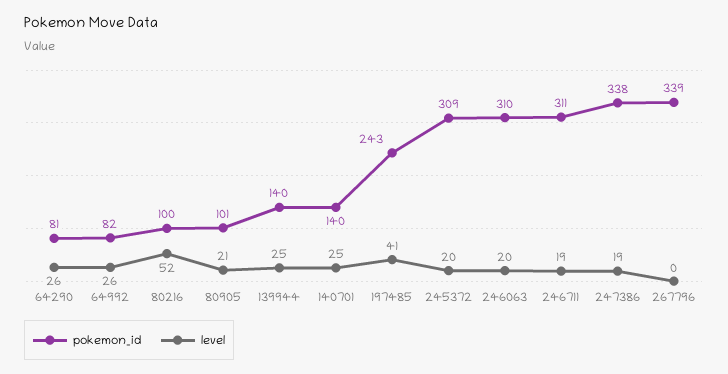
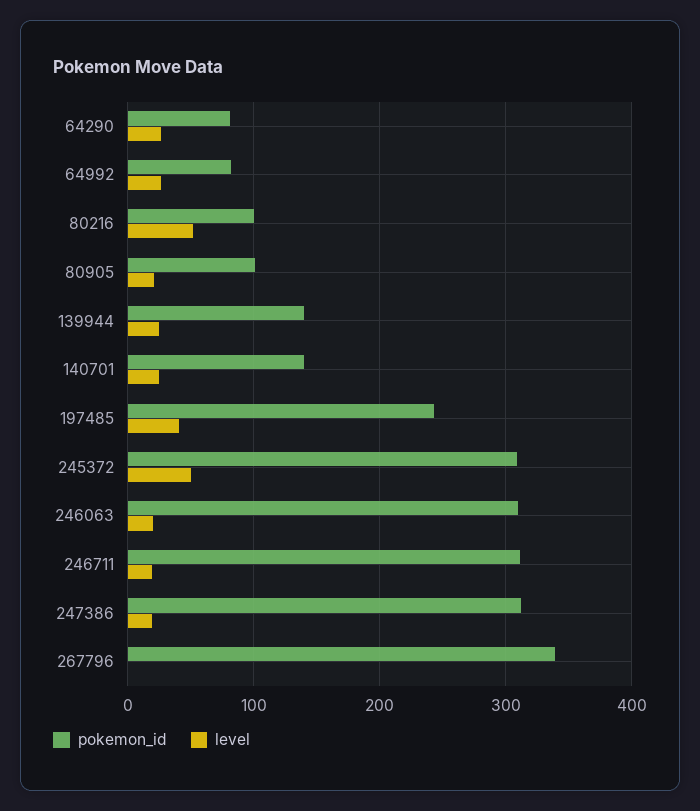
  {
    "pokemon_id": {
      "64290": 81,
      "64992": 82,
      "80216": 100,
      "80905": 101,
      "139944": 140,
      "140701": 140,
      "197485": 243,
      "245372": 309,
      "246063": 310,
      "246711": 311,
-     "247386": 338,
+     "247386": 310,
      "267796": 339
    },
    "level": {
      "64290": 26,
      "64992": 26,
      "80216": 52,
      "80905": 21,
      "139944": 25,
      "140701": 25,
      "197485": 41,
-     "245372": 20,
+     "245372": 50,
      "246063": 20,
      "246711": 19,
      "247386": 19,
      "267796": 0
    }
  }

